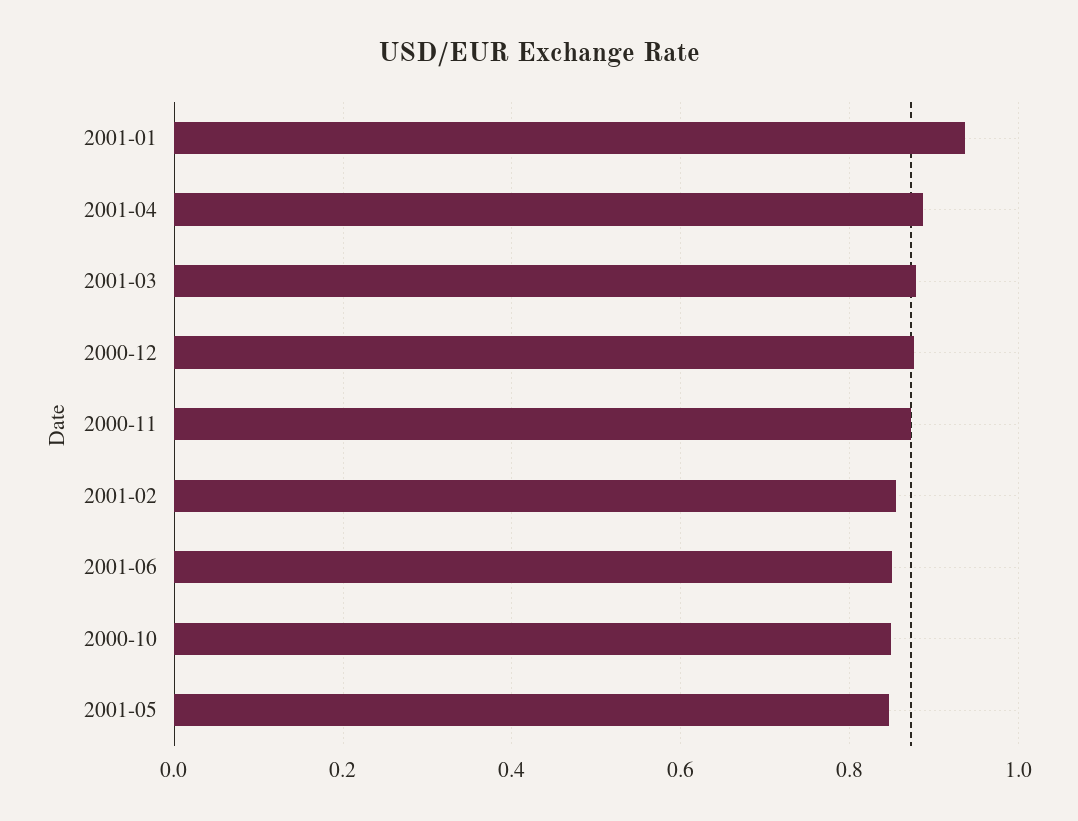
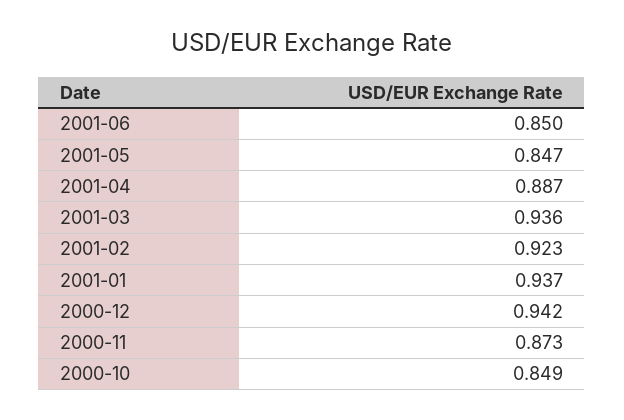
  {
    "2001-01": 0.937,
    "2001-04": 0.887,
-   "2001-03": 0.88,
+   "2001-03": 0.936,
-   "2000-12": 0.88,
+   "2000-12": 0.942,
    "2000-11": 0.873,
-   "2001-02": 0.86,
+   "2001-02": 0.923,
    "2001-06": 0.85,
    "2000-10": 0.849,
    "2001-05": 0.847
  }

